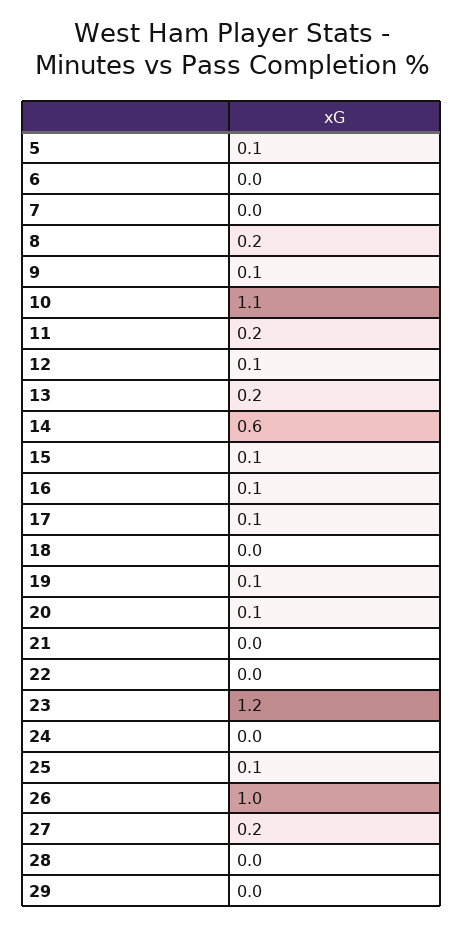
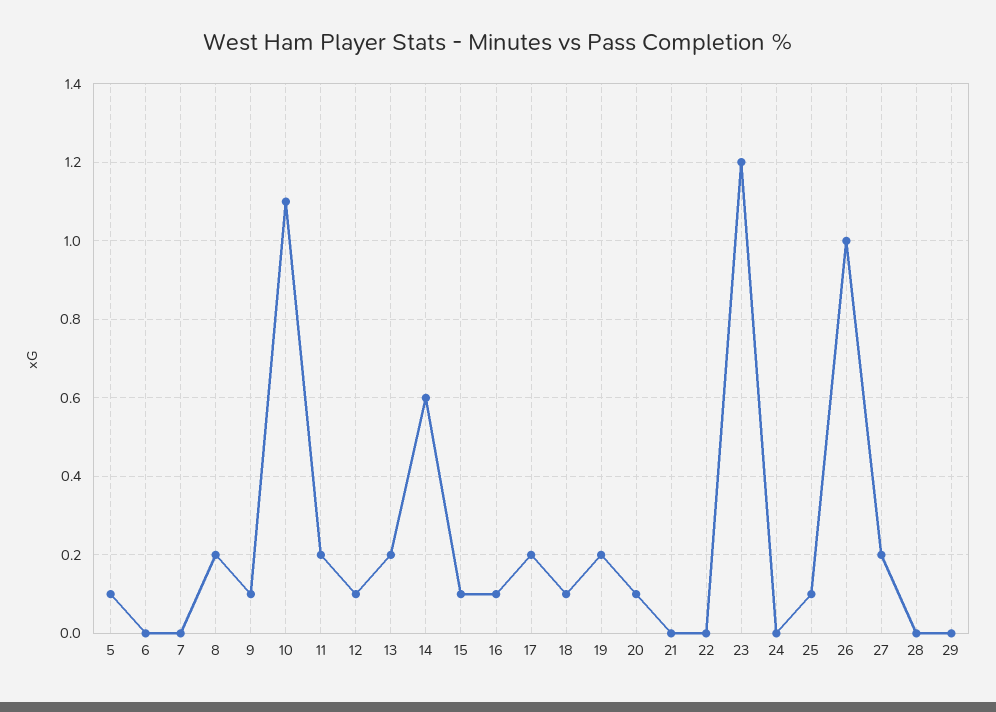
  {
    "5": 0.1,
    "6": 0,
    "7": 0,
    "8": 0.2,
    "9": 0.1,
    "10": 1.1,
    "11": 0.2,
    "12": 0.1,
    "13": 0.2,
    "14": 0.6,
    "15": 0.1,
    "16": 0.1,
-   "17": 0.1,
+   "17": 0.2,
-   "18": 0,
+   "18": 0.1,
-   "19": 0.1,
+   "19": 0.2,
    "20": 0.1,
    "21": 0,
    "22": 0,
    "23": 1.2,
    "24": 0,
    "25": 0.1,
    "26": 1,
    "27": 0.2,
    "28": 0,
    "29": 0
  }

